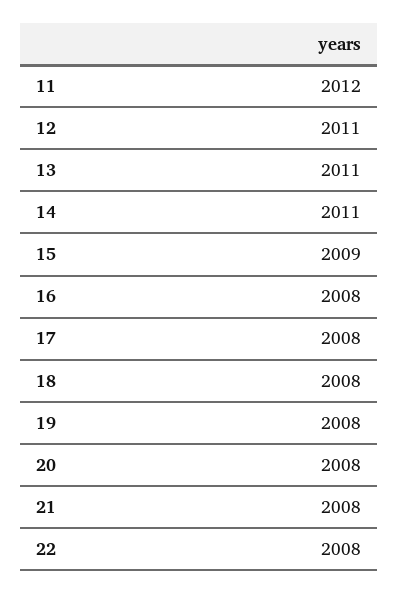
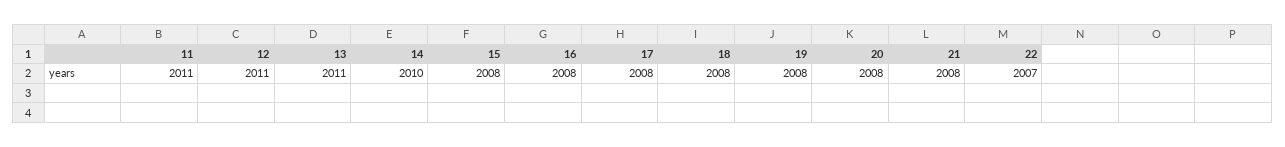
  {
-   "11": 2012,
+   "11": 2011,
    "12": 2011,
    "13": 2011,
-   "14": 2011,
+   "14": 2010,
-   "15": 2009,
+   "15": 2008,
    "16": 2008,
    "17": 2008,
    "18": 2008,
    "19": 2008,
    "20": 2008,
    "21": 2008,
-   "22": 2008
+   "22": 2007
  }

